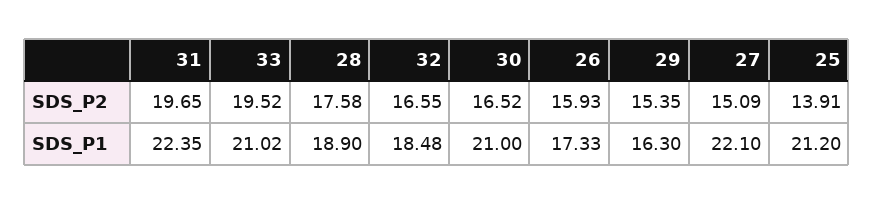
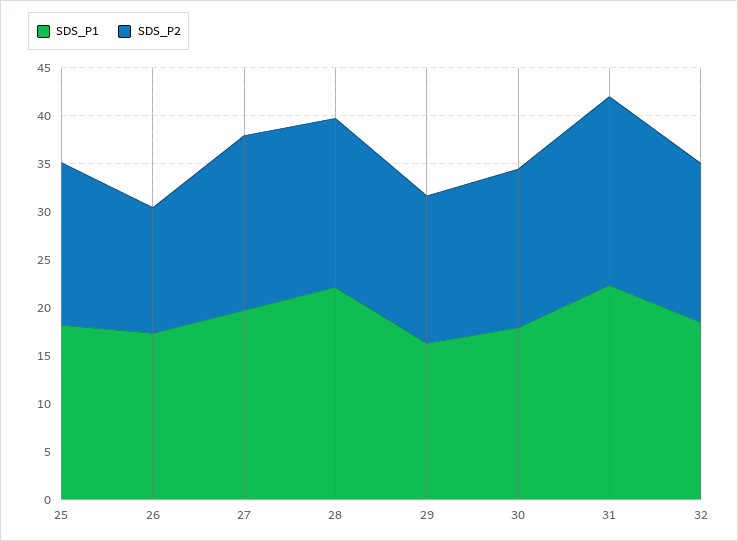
  {
    "SDS_P2": {
      "31": 19.65,
-     "33": 19.52,
      "28": 17.58,
      "32": 16.55,
      "30": 16.52,
-     "26": 15.93,
+     "26": 13,
      "29": 15.35,
-     "27": 15.09,
+     "27": 18,
-     "25": 13.91
+     "25": 17
    },
    "SDS_P1": {
      "31": 22.35,
-     "33": 21.02,
-     "28": 18.9,
+     "28": 22,
      "32": 18.48,
-     "30": 21,
+     "30": 18,
      "26": 17.33,
      "29": 16.3,
-     "27": 22.1,
+     "27": 20,
-     "25": 21.2
+     "25": 18
    }
  }

